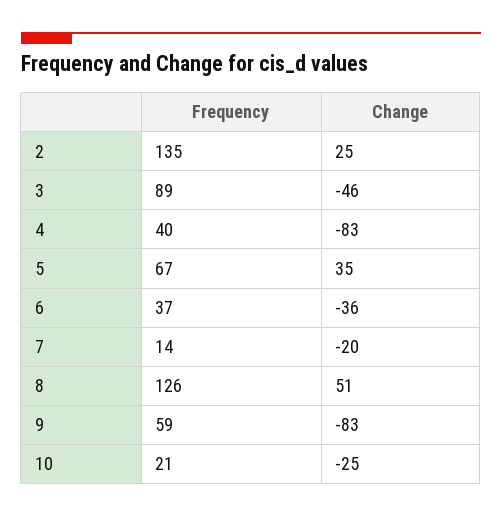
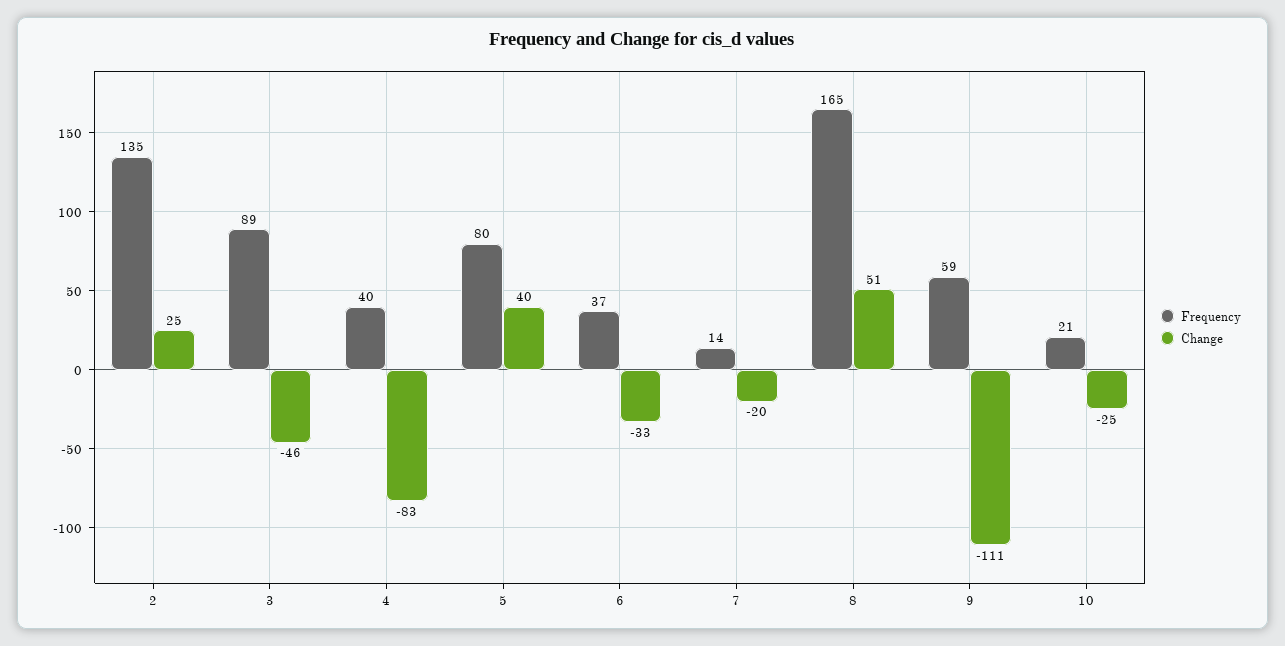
  {
    "Frequency": {
      "2": 135,
      "3": 89,
      "4": 40,
-     "5": 67,
+     "5": 80,
      "6": 37,
      "7": 14,
-     "8": 126,
+     "8": 165,
      "9": 59,
      "10": 21
    },
    "Change": {
      "2": 25,
      "3": -46,
      "4": -83,
-     "5": 35,
+     "5": 40,
-     "6": -36,
+     "6": -33,
      "7": -20,
      "8": 51,
-     "9": -83,
+     "9": -111,
      "10": -25
    }
  }

